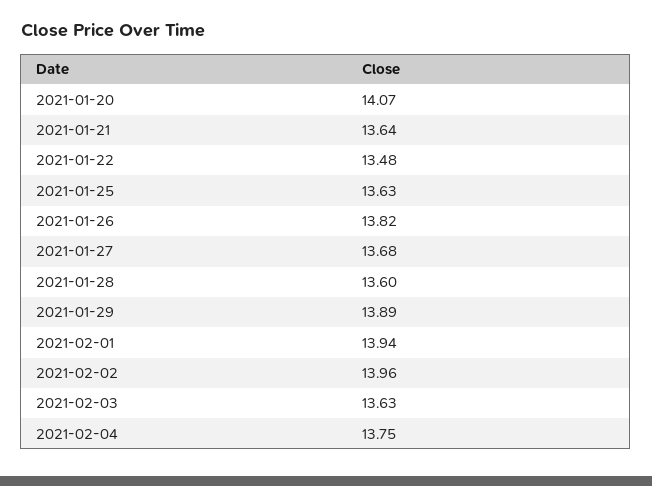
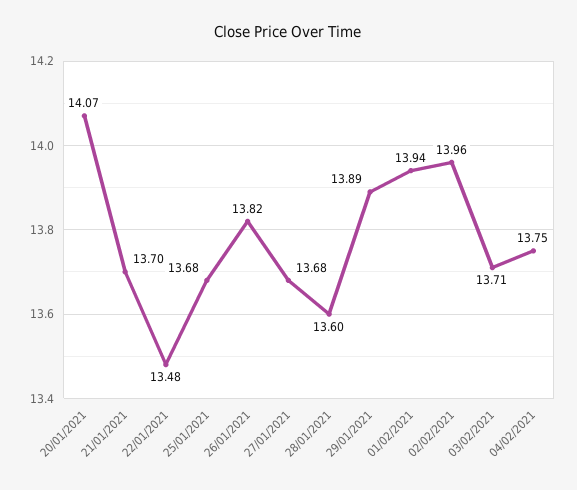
  {
    "2021-01-20": 14.07,
-   "2021-01-21": 13.64,
+   "2021-01-21": 13.7,
    "2021-01-22": 13.48,
-   "2021-01-25": 13.63,
+   "2021-01-25": 13.68,
    "2021-01-26": 13.82,
    "2021-01-27": 13.68,
    "2021-01-28": 13.6,
    "2021-01-29": 13.89,
    "2021-02-01": 13.94,
    "2021-02-02": 13.96,
-   "2021-02-03": 13.63,
+   "2021-02-03": 13.71,
    "2021-02-04": 13.75
  }

